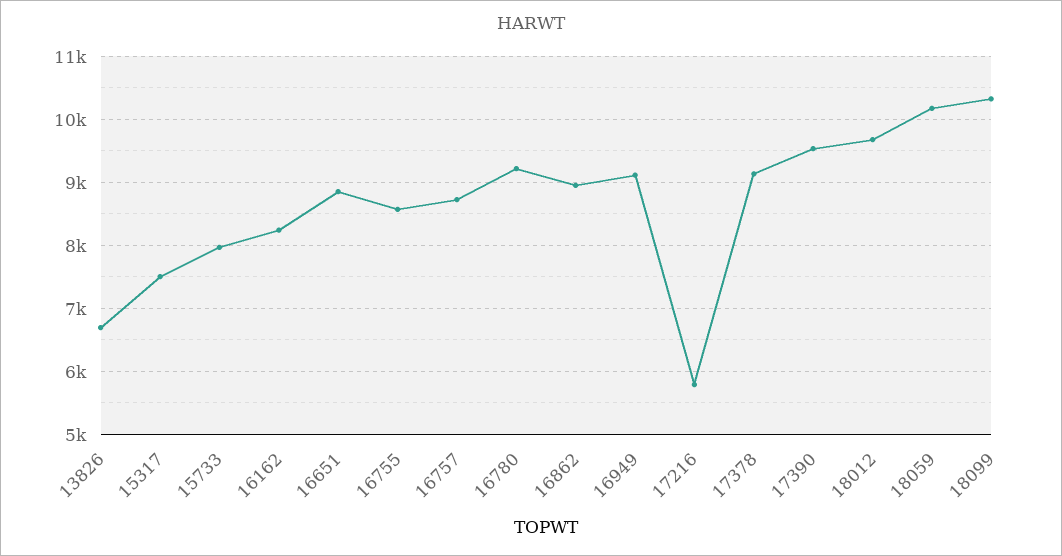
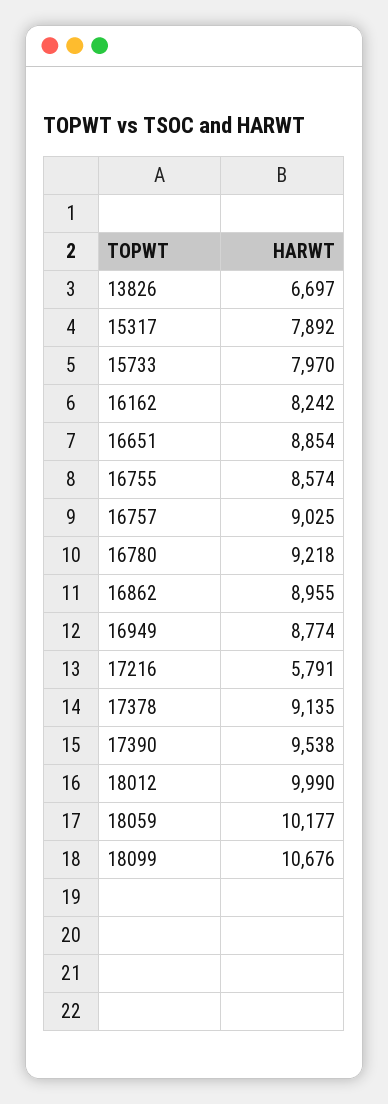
  {
    "13826": 6697,
-   "15317": 7500,
+   "15317": 7892,
    "15733": 7970,
    "16162": 8242,
    "16651": 8854,
    "16755": 8574,
-   "16757": 8700,
+   "16757": 9025,
    "16780": 9218,
    "16862": 8955,
-   "16949": 9100,
+   "16949": 8774,
    "17216": 5791,
    "17378": 9135,
    "17390": 9538,
-   "18012": 9700,
+   "18012": 9990,
    "18059": 10177,
-   "18099": 10300
+   "18099": 10676
  }

